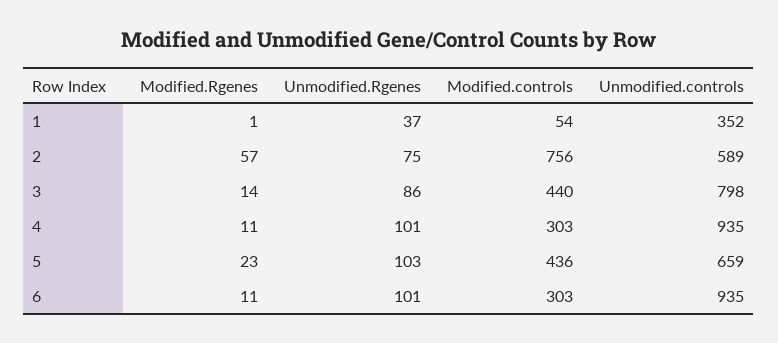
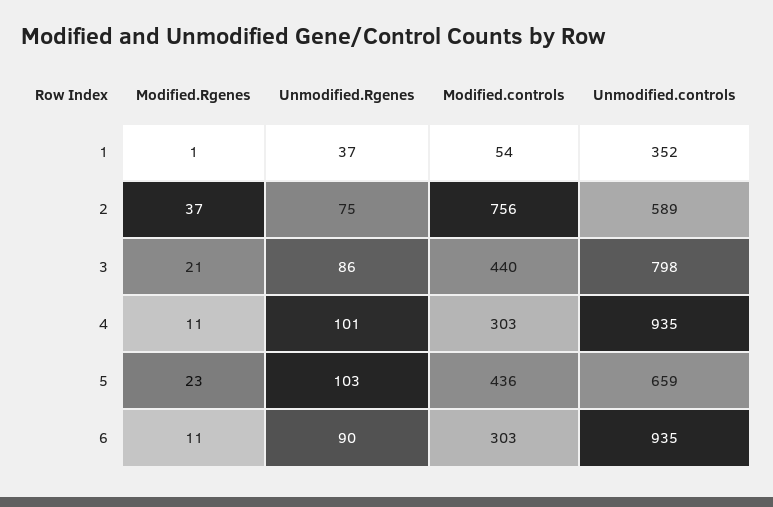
  {
    "Modified.Rgenes": {
      "1": 1,
-     "2": 57,
+     "2": 37,
-     "3": 14,
+     "3": 21,
      "4": 11,
      "5": 23,
      "6": 11
    },
    "Unmodified.Rgenes": {
      "1": 37,
      "2": 75,
      "3": 86,
      "4": 101,
      "5": 103,
-     "6": 101
+     "6": 90
    },
    "Modified.controls": {
      "1": 54,
      "2": 756,
      "3": 440,
      "4": 303,
      "5": 436,
      "6": 303
    },
    "Unmodified.controls": {
      "1": 352,
      "2": 589,
      "3": 798,
      "4": 935,
      "5": 659,
      "6": 935
    }
  }

